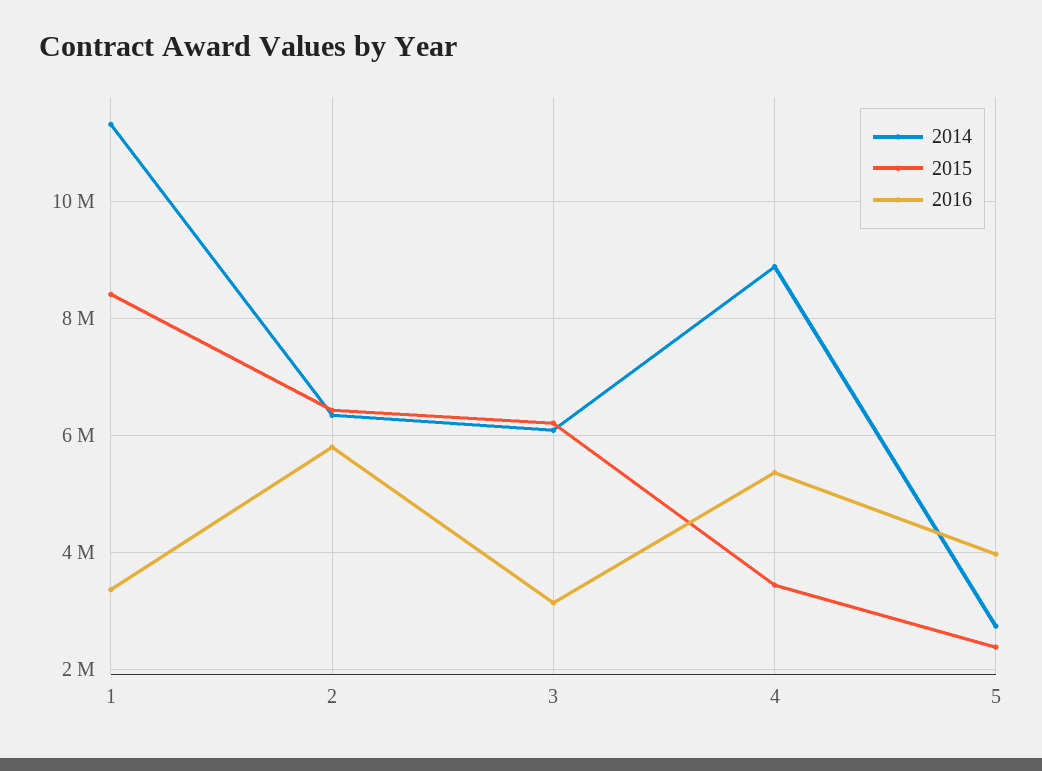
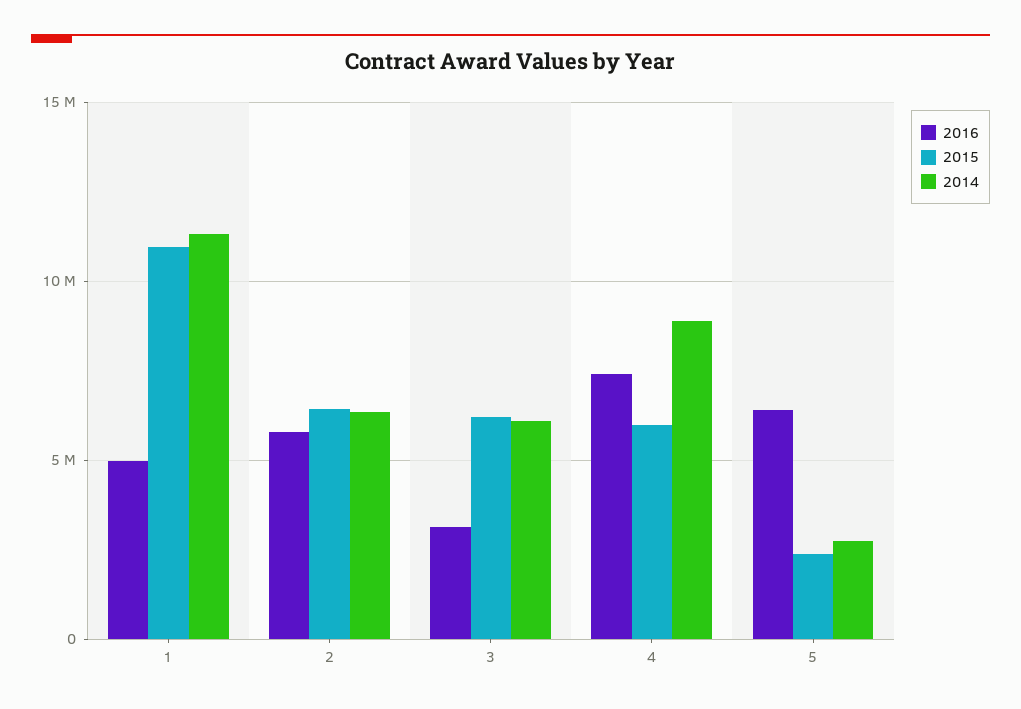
  {
    "2014": {
      "1": 11400000,
      "2": 6400000,
      "3": 6000000,
      "4": 8800000,
      "5": 2800000
    },
    "2015": {
-     "1": 8400000,
+     "1": 11000000,
      "2": 6400000,
      "3": 6200000,
-     "4": 3400000,
+     "4": 6000000,
      "5": 2400000
    },
    "2016": {
-     "1": 3400000,
+     "1": 5000000,
      "2": 5800000,
      "3": 3200000,
-     "4": 5400000,
+     "4": 7500000,
-     "5": 4000000
+     "5": 6500000
    }
  }

